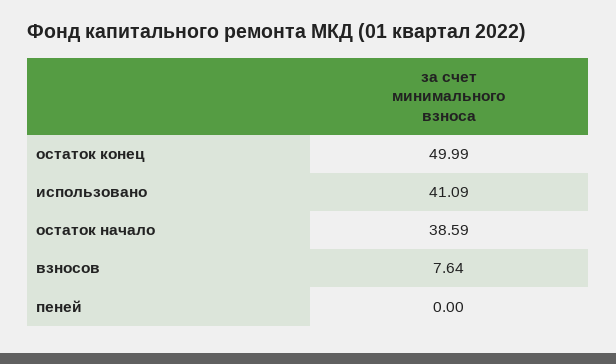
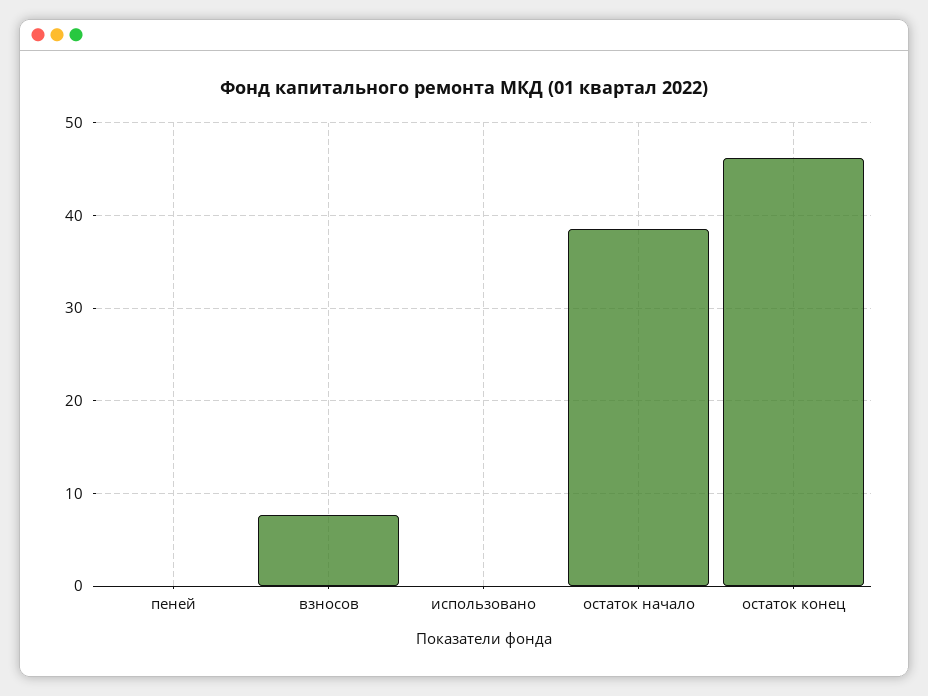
  {
-   "остаток конец": 49.99,
+   "остаток конец": 46,
-   "использовано": 41.09,
+   "использовано": 0,
    "остаток начало": 38.59,
    "взносов": 7.64,
    "пеней": 0
  }

